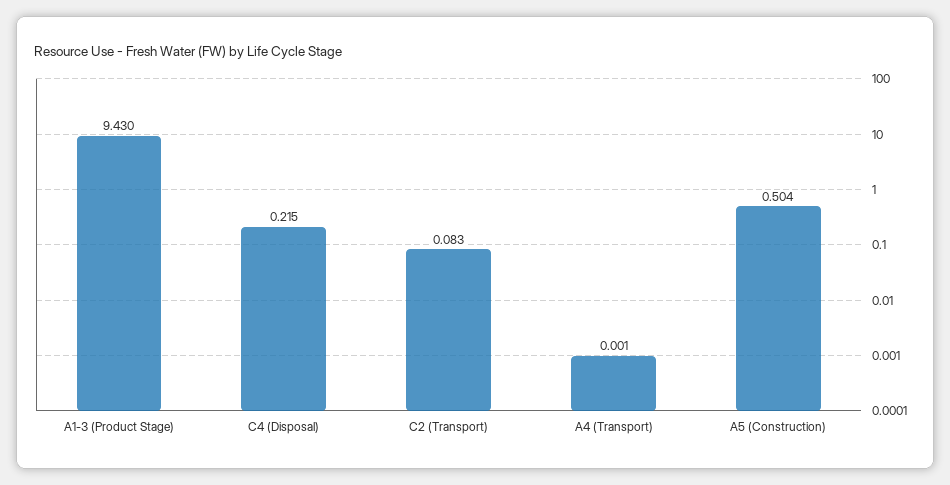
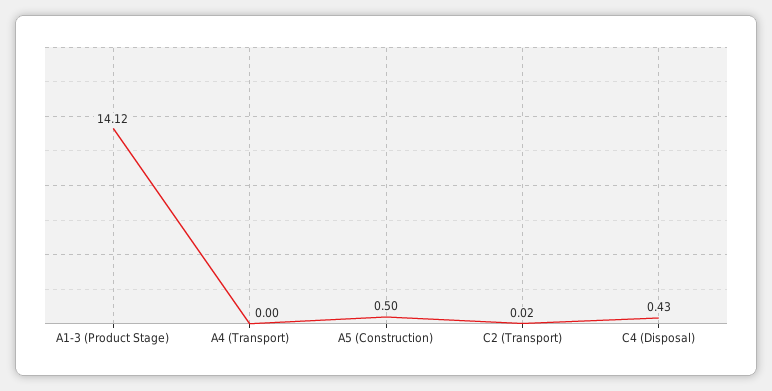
  {
-   "A1-3 (Product Stage)": 9.43,
+   "A1-3 (Product Stage)": 14.12,
-   "C4 (Disposal)": 0.215,
+   "C4 (Disposal)": 0.43,
-   "C2 (Transport)": 0.083,
+   "C2 (Transport)": 0.02,
    "A4 (Transport)": 0.001,
    "A5 (Construction)": 0.504
  }

